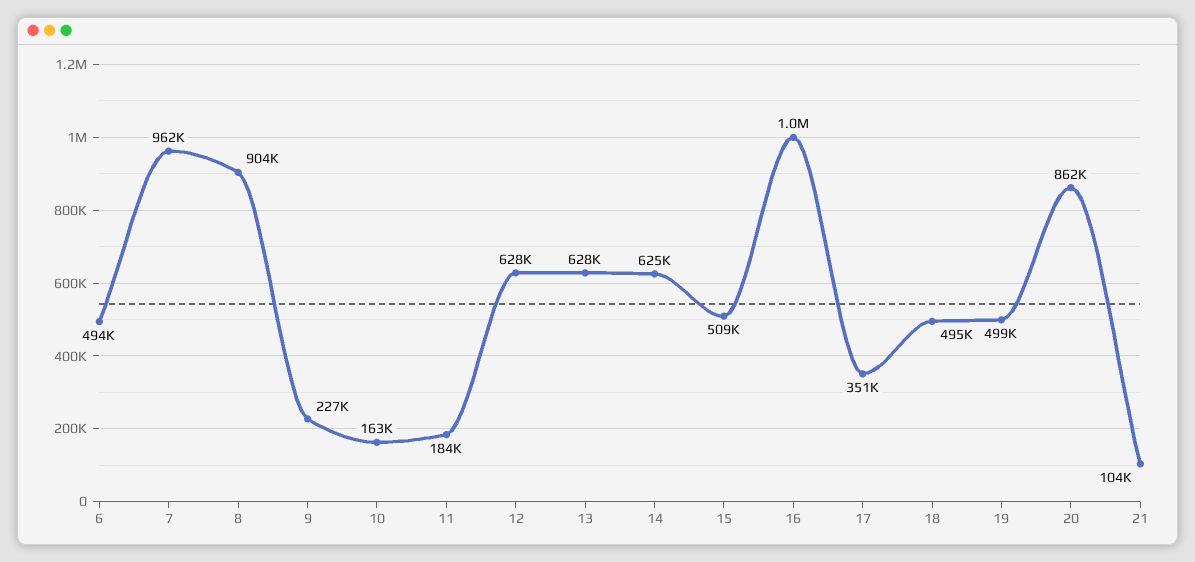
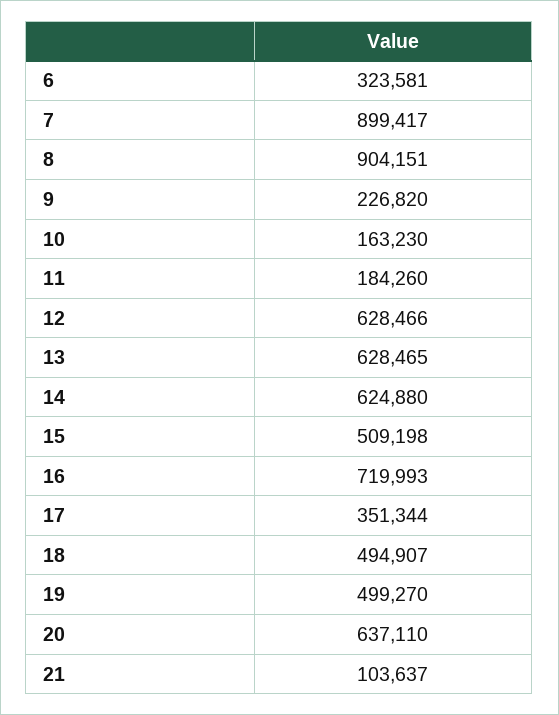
  {
-   "6": 494000,
+   "6": 323581,
-   "7": 962000,
+   "7": 899417,
    "8": 904151,
    "9": 226820,
    "10": 163230,
    "11": 184260,
    "12": 628466,
    "13": 628465,
    "14": 624880,
    "15": 509198,
-   "16": 1000000,
+   "16": 719993,
    "17": 351344,
    "18": 494907,
    "19": 499270,
-   "20": 862000,
+   "20": 637110,
    "21": 103637
  }

